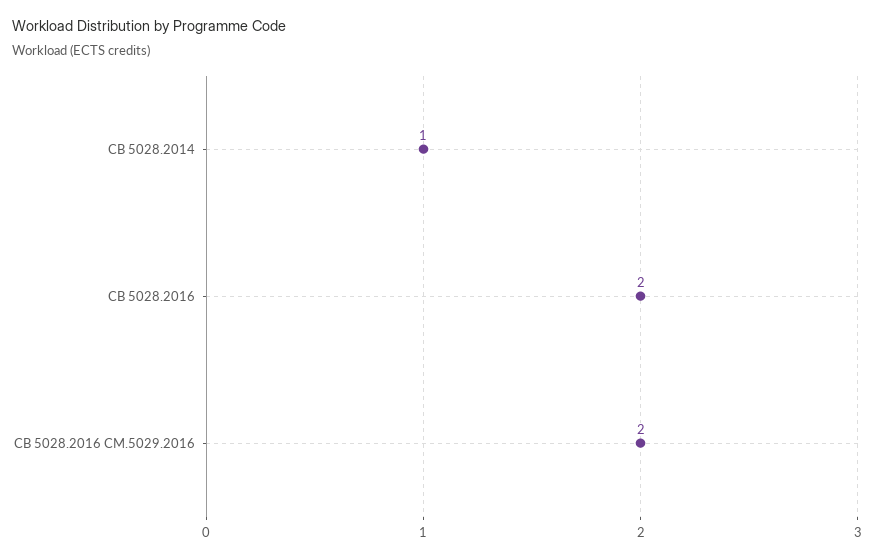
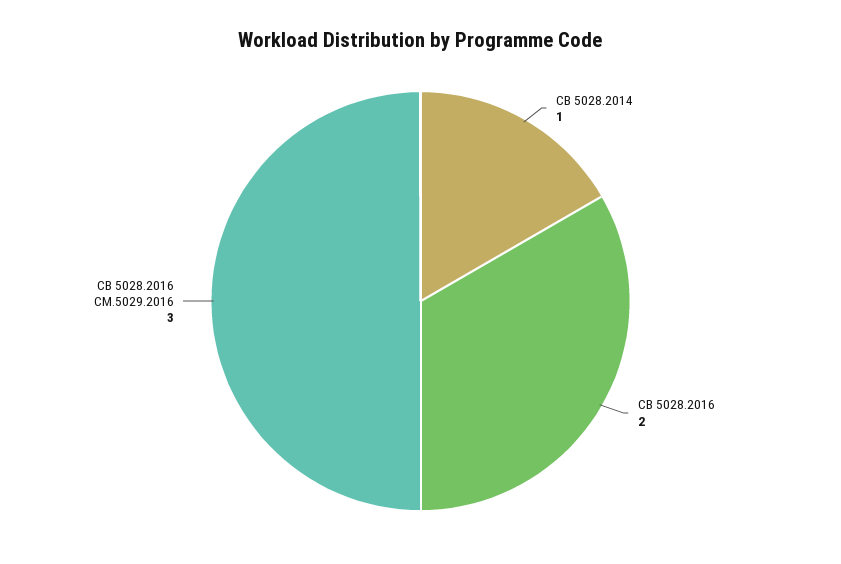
  {
    "СВ 5028.2014": 1,
    "СВ 5028.2016": 2,
-   "СВ 5028.2016 СМ.5029.2016": 2
+   "СВ 5028.2016 СМ.5029.2016": 3
  }

